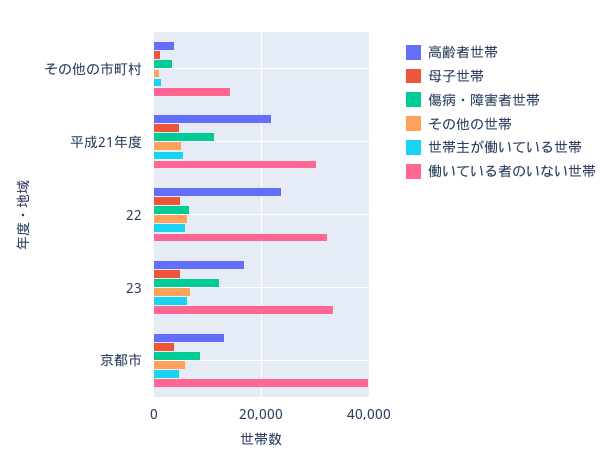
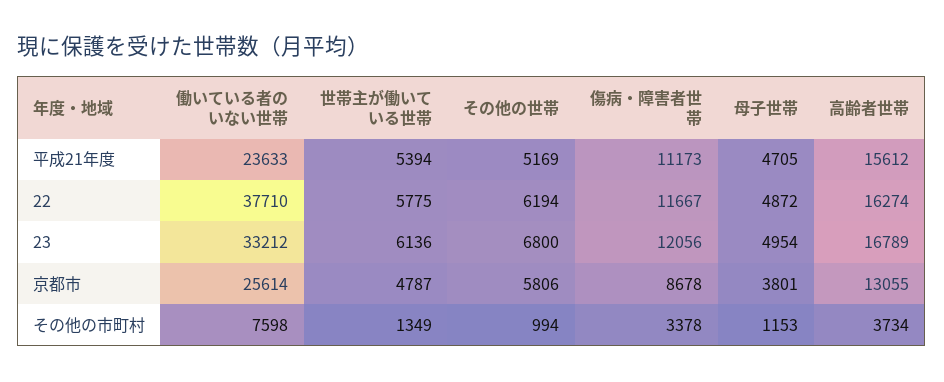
  {
    "高齢者世帯": {
      "その他の市町村": 3734,
-     "平成21年度": 22000,
+     "平成21年度": 15612,
-     "22": 24000,
+     "22": 16274,
      "23": 16789,
      "京都市": 13055
    },
    "母子世帯": {
      "その他の市町村": 1153,
      "平成21年度": 4705,
      "22": 4872,
      "23": 4954,
      "京都市": 3801
    },
    "傷病・障害者世帯": {
      "その他の市町村": 3378,
      "平成21年度": 11173,
-     "22": 6000,
+     "22": 11667,
      "23": 12056,
      "京都市": 8678
    },
    "その他の世帯": {
      "その他の市町村": 994,
      "平成21年度": 5169,
      "22": 6194,
      "23": 6800,
      "京都市": 5806
    },
    "世帯主が働いている世帯": {
      "その他の市町村": 1349,
      "平成21年度": 5394,
      "22": 5775,
      "23": 6136,
      "京都市": 4787
    },
    "働いている者のいない世帯": {
-     "その他の市町村": 14000,
+     "その他の市町村": 7598,
-     "平成21年度": 30000,
+     "平成21年度": 23633,
-     "22": 32000,
+     "22": 37710,
      "23": 33212,
-     "京都市": 40000
+     "京都市": 25614
    }
  }

